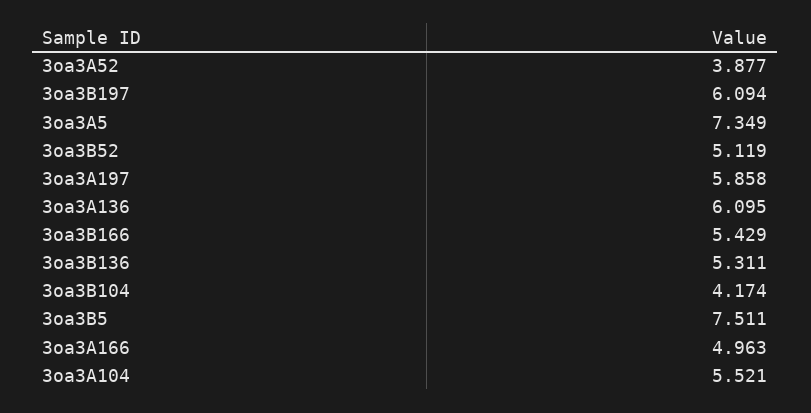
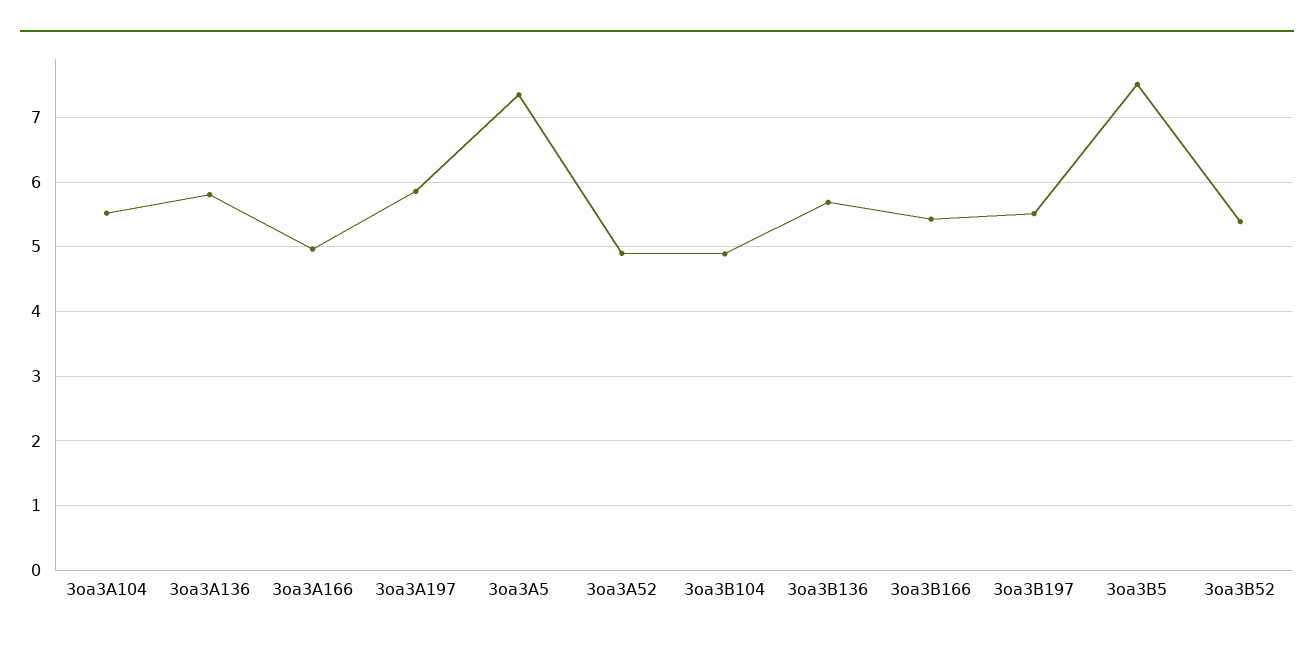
  {
-   "3oa3A52": 3.877,
+   "3oa3A52": 4.9,
-   "3oa3B197": 6.094,
+   "3oa3B197": 5.5,
    "3oa3A5": 7.349,
-   "3oa3B52": 5.119,
+   "3oa3B52": 5.4,
    "3oa3A197": 5.858,
-   "3oa3A136": 6.095,
+   "3oa3A136": 5.8,
    "3oa3B166": 5.429,
-   "3oa3B136": 5.311,
+   "3oa3B136": 5.7,
-   "3oa3B104": 4.174,
+   "3oa3B104": 4.9,
    "3oa3B5": 7.511,
    "3oa3A166": 4.963,
    "3oa3A104": 5.521
  }

